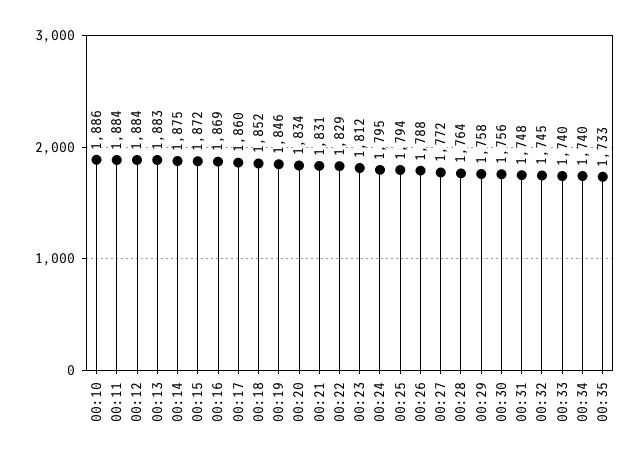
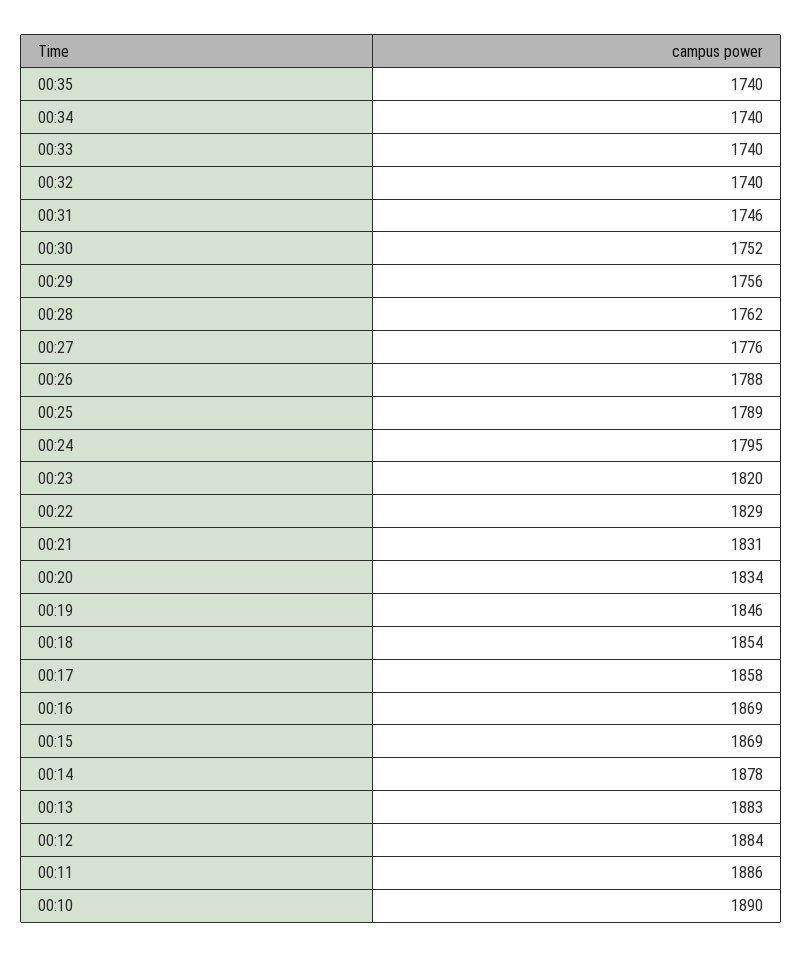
  {
-   "00:10": 1886,
+   "00:10": 1890,
-   "00:11": 1884,
+   "00:11": 1886,
    "00:12": 1884,
    "00:13": 1883,
-   "00:14": 1875,
+   "00:14": 1878,
-   "00:15": 1872,
+   "00:15": 1869,
    "00:16": 1869,
-   "00:17": 1860,
+   "00:17": 1858,
-   "00:18": 1852,
+   "00:18": 1854,
    "00:19": 1846,
    "00:20": 1834,
    "00:21": 1831,
    "00:22": 1829,
-   "00:23": 1812,
+   "00:23": 1820,
    "00:24": 1795,
-   "00:25": 1794,
+   "00:25": 1789,
    "00:26": 1788,
-   "00:27": 1772,
+   "00:27": 1776,
-   "00:28": 1764,
+   "00:28": 1762,
-   "00:29": 1758,
+   "00:29": 1756,
-   "00:30": 1756,
+   "00:30": 1752,
-   "00:31": 1748,
+   "00:31": 1746,
-   "00:32": 1745,
+   "00:32": 1740,
    "00:33": 1740,
    "00:34": 1740,
-   "00:35": 1733
+   "00:35": 1740
  }

